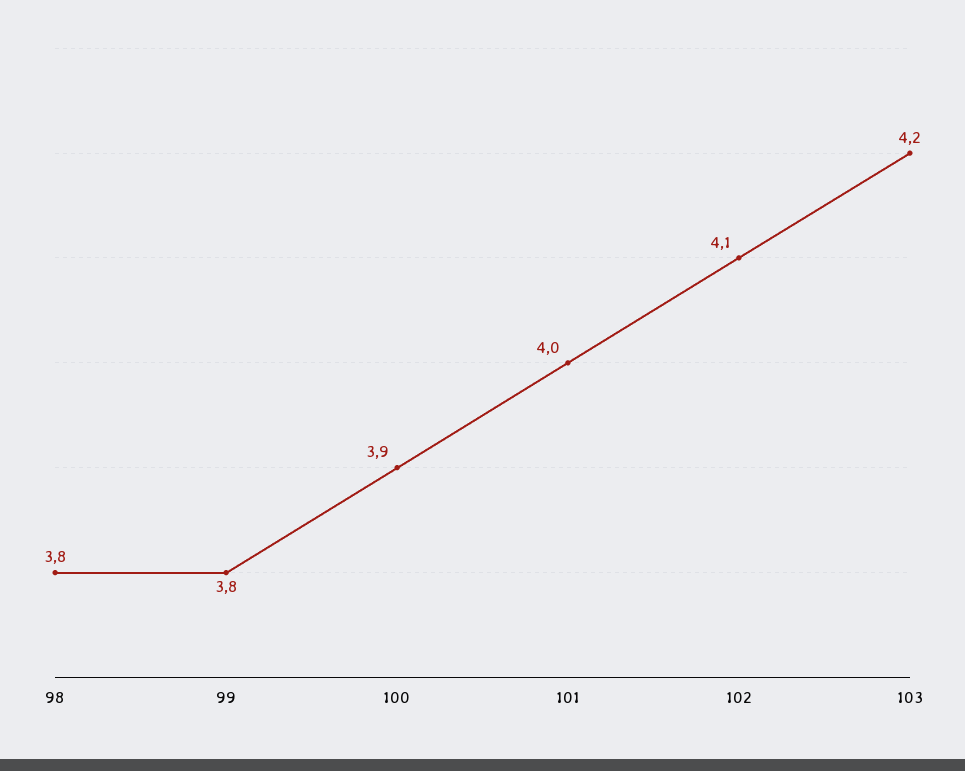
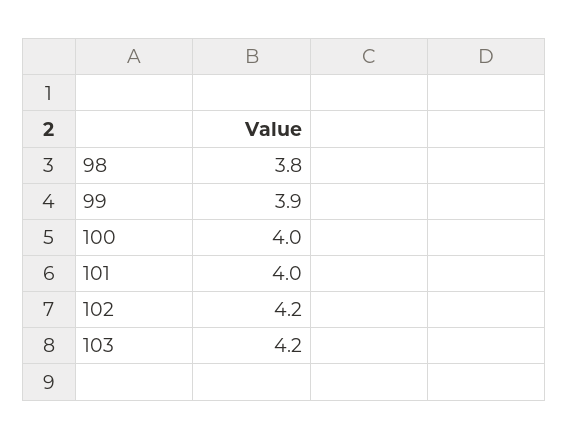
  {
    "98": 3.8,
-   "99": 3.8,
+   "99": 3.9,
-   "100": 3.9,
+   "100": 4,
    "101": 4,
-   "102": 4.1,
+   "102": 4.2,
    "103": 4.2
  }

